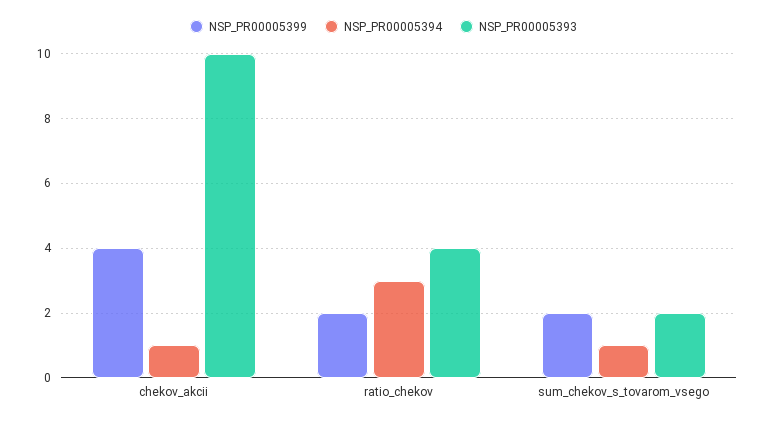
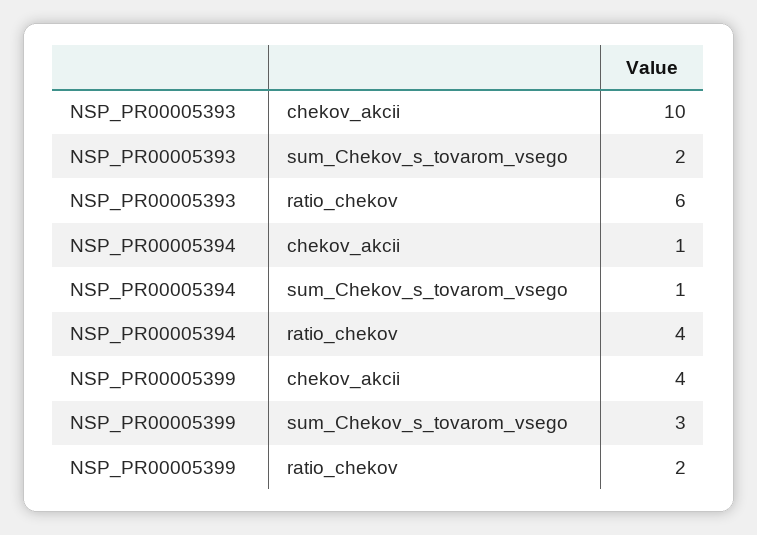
  {
    "NSP_PR00005399": {
      "chekov_akcii": 4,
      "ratio_chekov": 2,
-     "sum_chekov_s_tovarom_vsego": 2
+     "sum_chekov_s_tovarom_vsego": 3
    },
    "NSP_PR00005394": {
      "chekov_akcii": 1,
-     "ratio_chekov": 3,
+     "ratio_chekov": 4,
      "sum_chekov_s_tovarom_vsego": 1
    },
    "NSP_PR00005393": {
      "chekov_akcii": 10,
-     "ratio_chekov": 4,
+     "ratio_chekov": 6,
      "sum_chekov_s_tovarom_vsego": 2
    }
  }

